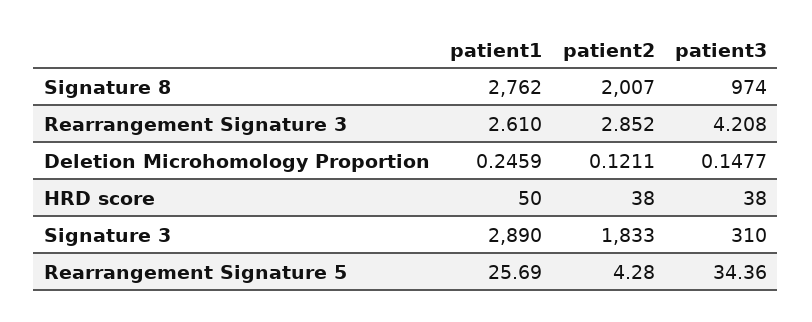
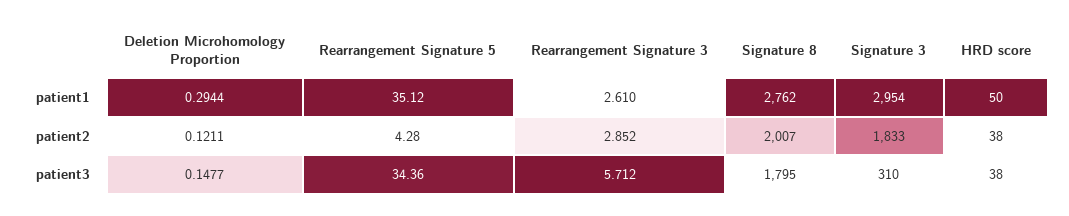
  {
    "patient1": {
      "Signature 8": 2762,
      "Rearrangement Signature 3": 2.61,
-     "Deletion Microhomology Proportion": 0.2459,
+     "Deletion Microhomology Proportion": 0.2944,
      "HRD score": 50,
-     "Signature 3": 2890,
+     "Signature 3": 2954,
-     "Rearrangement Signature 5": 25.69
+     "Rearrangement Signature 5": 35.12
    },
    "patient2": {
      "Signature 8": 2007,
      "Rearrangement Signature 3": 2.852,
      "Deletion Microhomology Proportion": 0.1211,
      "HRD score": 38,
      "Signature 3": 1833,
      "Rearrangement Signature 5": 4.28
    },
    "patient3": {
-     "Signature 8": 974,
+     "Signature 8": 1795,
-     "Rearrangement Signature 3": 4.208,
+     "Rearrangement Signature 3": 5.712,
      "Deletion Microhomology Proportion": 0.1477,
      "HRD score": 38,
      "Signature 3": 310,
      "Rearrangement Signature 5": 34.36
    }
  }

